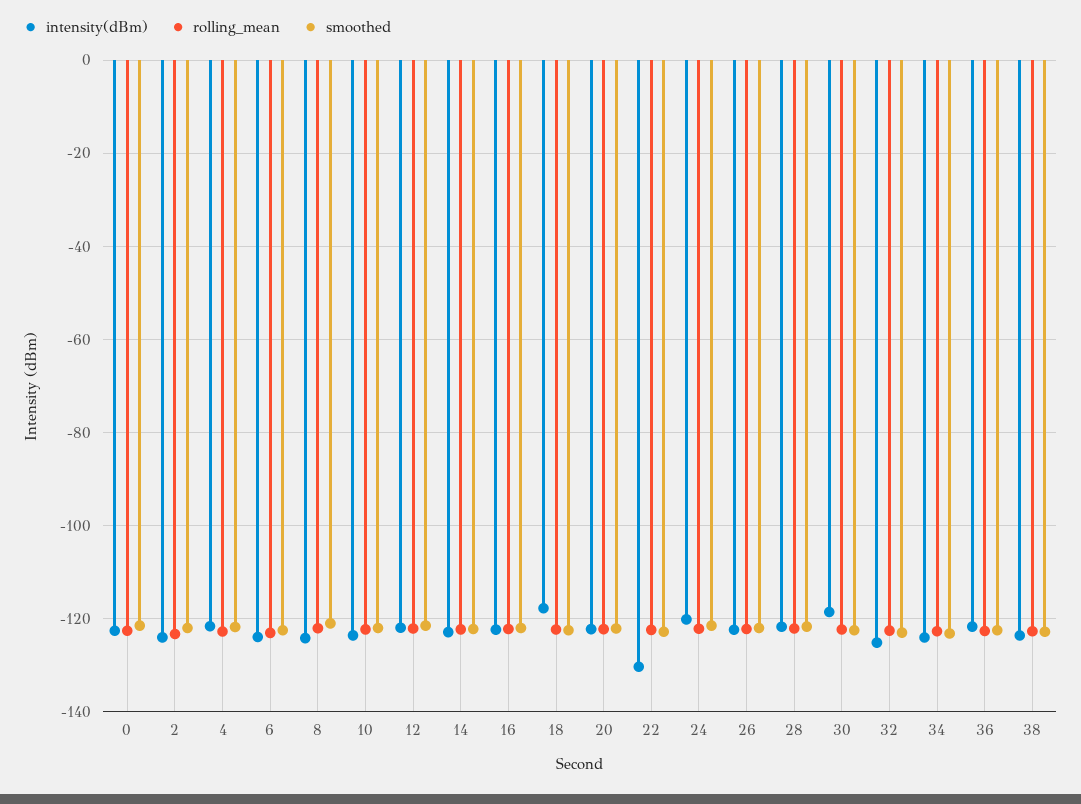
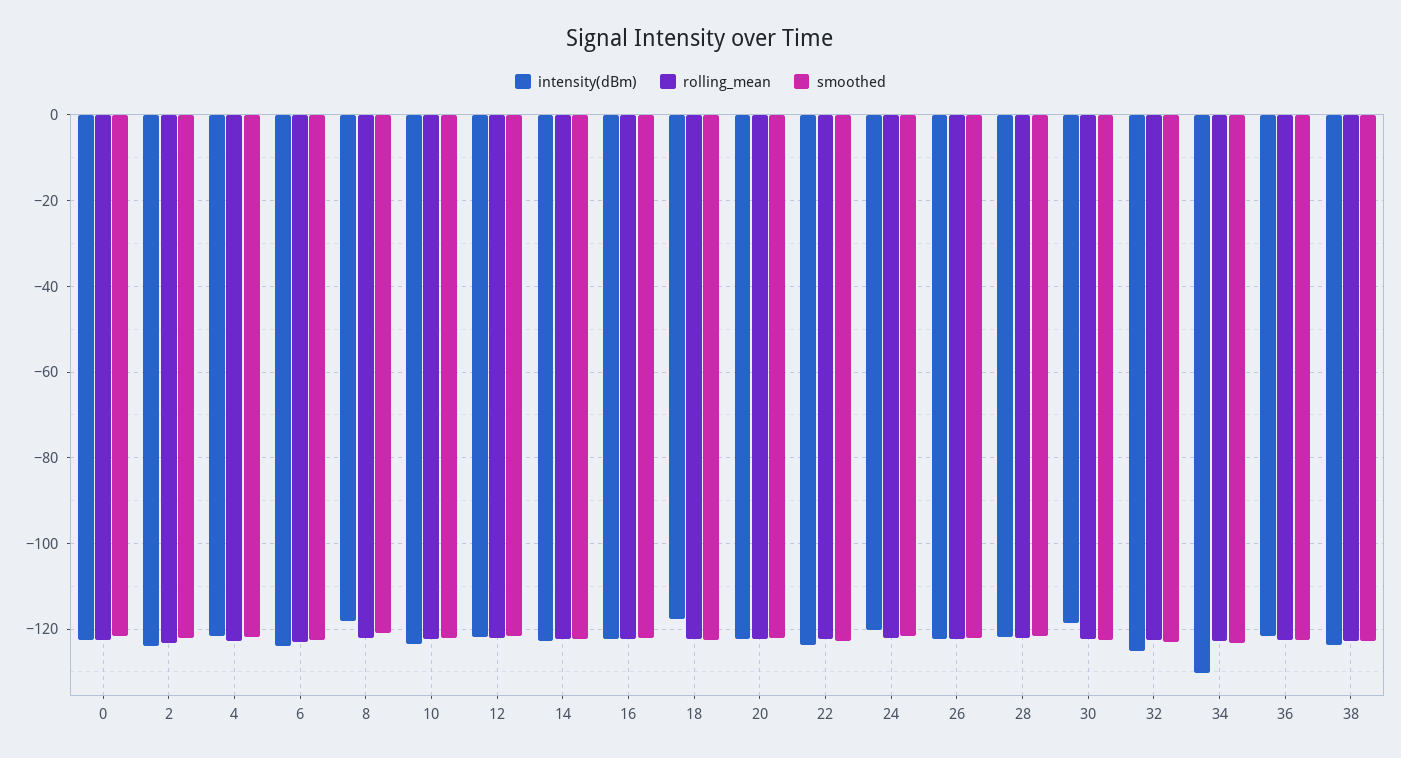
  {
    "intensity(dBm)": {
      "0": -122,
      "2": -124,
      "4": -122,
      "6": -124,
-     "8": -124,
+     "8": -118,
      "10": -124,
      "12": -122,
      "14": -122,
      "16": -122,
      "18": -118,
      "20": -122,
-     "22": -130,
+     "22": -124,
      "24": -120,
      "26": -122,
      "28": -122,
      "30": -118,
      "32": -126,
-     "34": -124,
+     "34": -130,
      "36": -122,
      "38": -124
    },
    "rolling_mean": {
      "0": -122,
      "2": -124,
      "4": -122,
      "6": -124,
      "8": -122,
      "10": -122,
      "12": -122,
      "14": -122,
      "16": -122,
      "18": -122,
      "20": -122,
      "22": -122,
      "24": -122,
      "26": -122,
      "28": -122,
      "30": -122,
      "32": -122,
      "34": -122,
      "36": -122,
      "38": -122
    },
    "smoothed": {
      "0": -122,
      "2": -122,
      "4": -122,
      "6": -122,
      "8": -122,
      "10": -122,
      "12": -122,
      "14": -122,
      "16": -122,
      "18": -122,
      "20": -122,
      "22": -122,
      "24": -122,
      "26": -122,
      "28": -122,
      "30": -122,
      "32": -124,
      "34": -124,
      "36": -122,
      "38": -122
    }
  }

